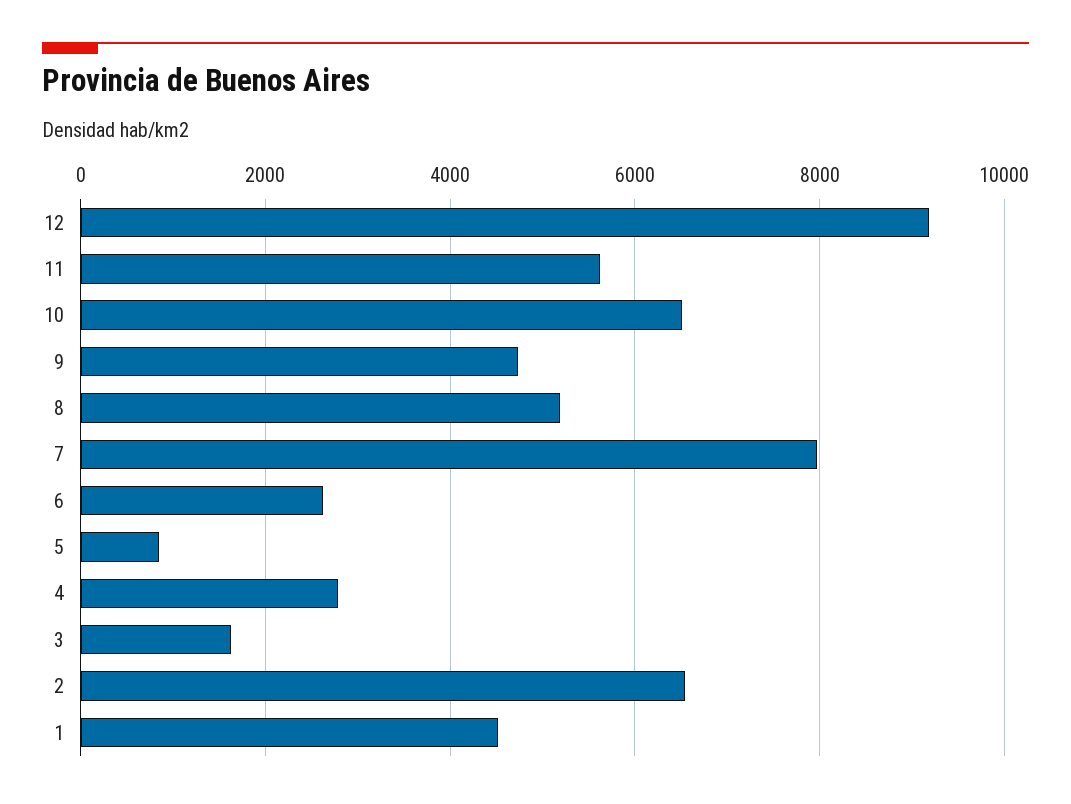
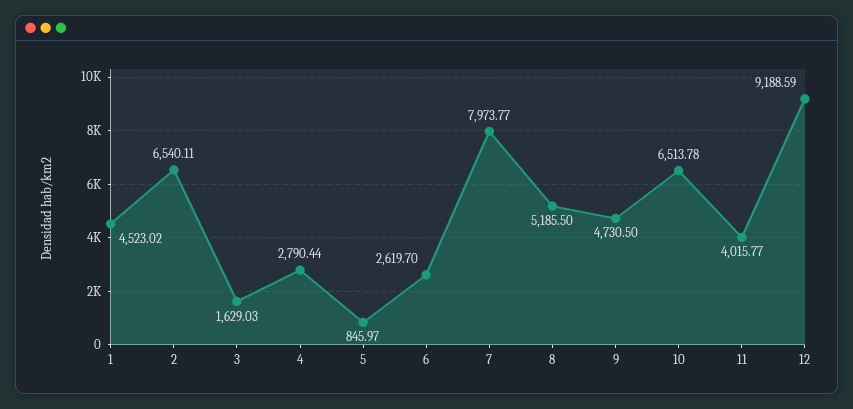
  {
    "12": 9188.59,
-   "11": 5600,
+   "11": 4015.77,
    "10": 6513.78,
    "9": 4730.5,
    "8": 5185.5,
    "7": 7973.77,
    "6": 2619.7,
    "5": 845.97,
    "4": 2790.44,
    "3": 1629.03,
    "2": 6540.11,
    "1": 4523.02
  }

